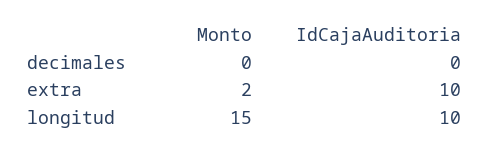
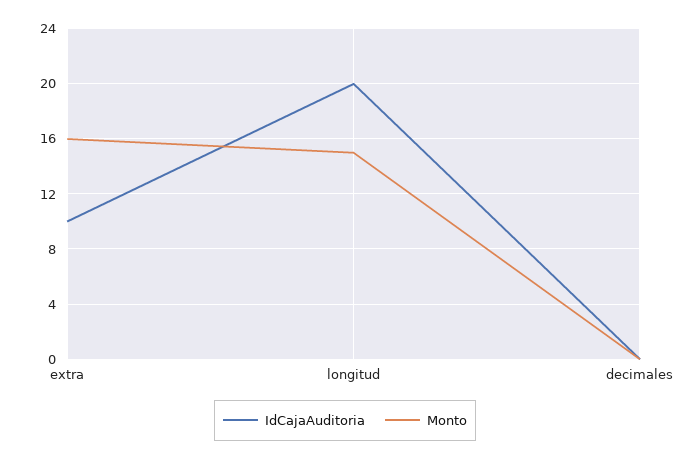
  {
    "Monto": {
      "decimales": 0,
-     "extra": 2,
+     "extra": 16,
      "longitud": 15
    },
    "IdCajaAuditoria": {
      "decimales": 0,
      "extra": 10,
-     "longitud": 10
+     "longitud": 20
    }
  }

